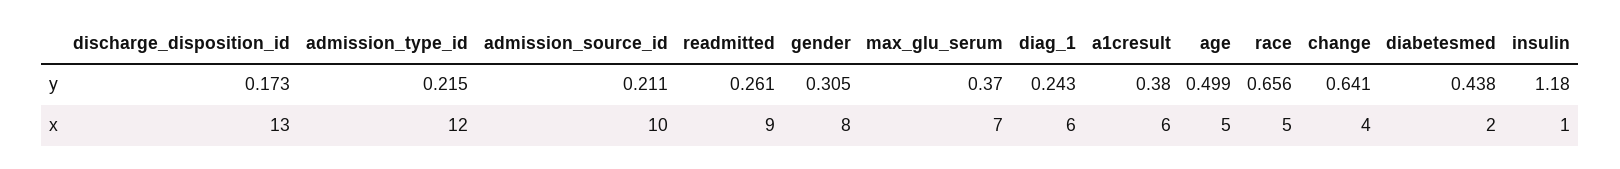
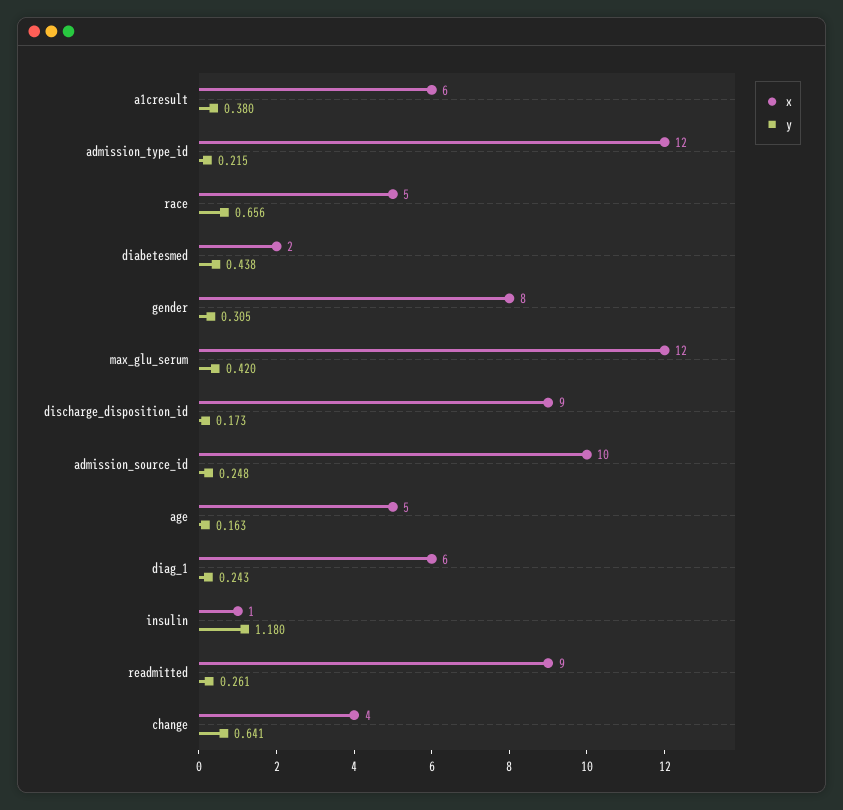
  {
    "y": {
      "discharge_disposition_id": 0.173,
      "admission_type_id": 0.215,
-     "admission_source_id": 0.211,
+     "admission_source_id": 0.248,
      "readmitted": 0.261,
      "gender": 0.305,
-     "max_glu_serum": 0.37,
+     "max_glu_serum": 0.42,
      "diag_1": 0.243,
      "a1cresult": 0.38,
-     "age": 0.499,
+     "age": 0.163,
      "race": 0.656,
      "change": 0.641,
      "diabetesmed": 0.438,
      "insulin": 1.18
    },
    "x": {
-     "discharge_disposition_id": 13,
+     "discharge_disposition_id": 9,
      "admission_type_id": 12,
      "admission_source_id": 10,
      "readmitted": 9,
      "gender": 8,
-     "max_glu_serum": 7,
+     "max_glu_serum": 12,
      "diag_1": 6,
      "a1cresult": 6,
      "age": 5,
      "race": 5,
      "change": 4,
      "diabetesmed": 2,
      "insulin": 1
    }
  }

